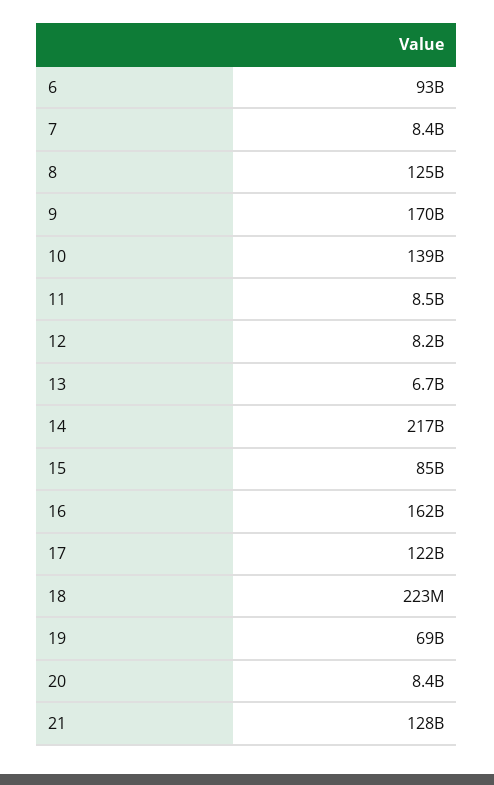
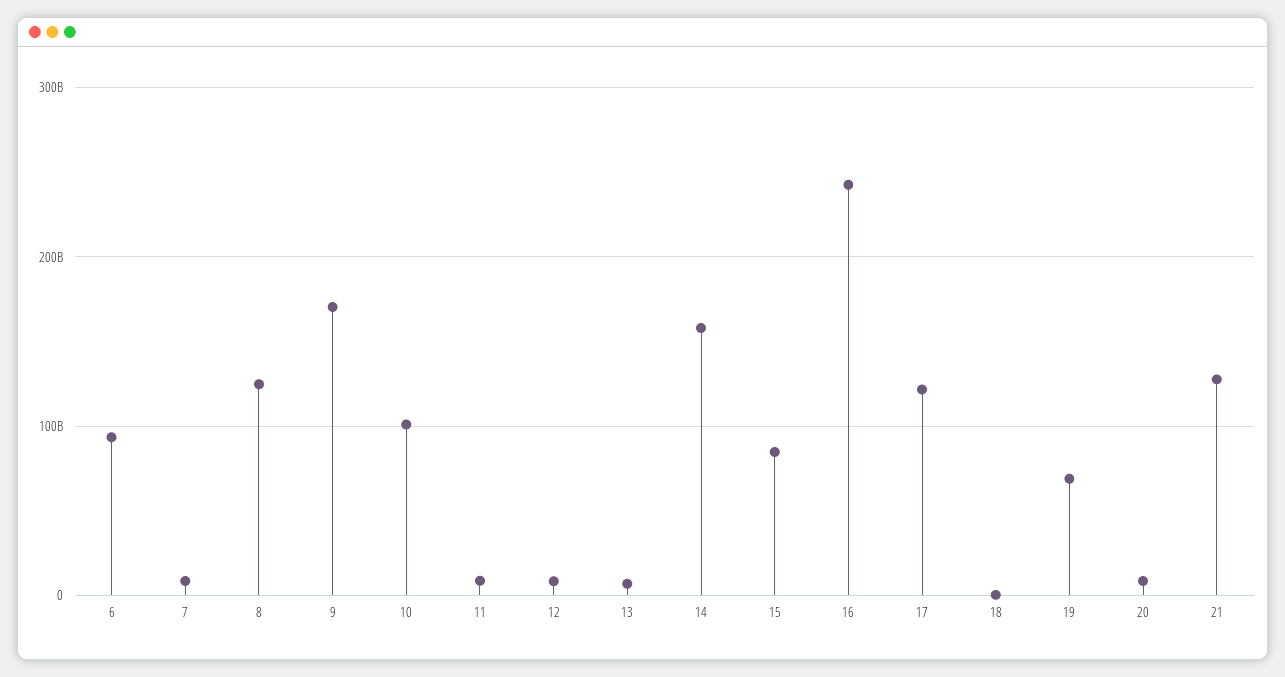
  {
    "6": 93000000000,
    "7": 8400000000,
    "8": 125000000000,
    "9": 170000000000,
-   "10": 139000000000,
+   "10": 100000000000,
    "11": 8500000000,
    "12": 8200000000,
    "13": 6700000000,
-   "14": 217000000000,
+   "14": 160000000000,
    "15": 85000000000,
-   "16": 162000000000,
+   "16": 240000000000,
    "17": 122000000000,
    "18": 223000000,
    "19": 69000000000,
    "20": 8400000000,
    "21": 128000000000
  }

